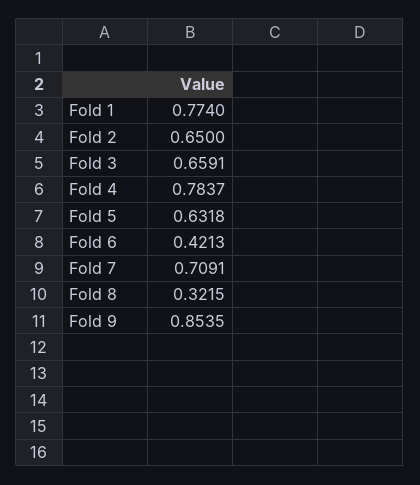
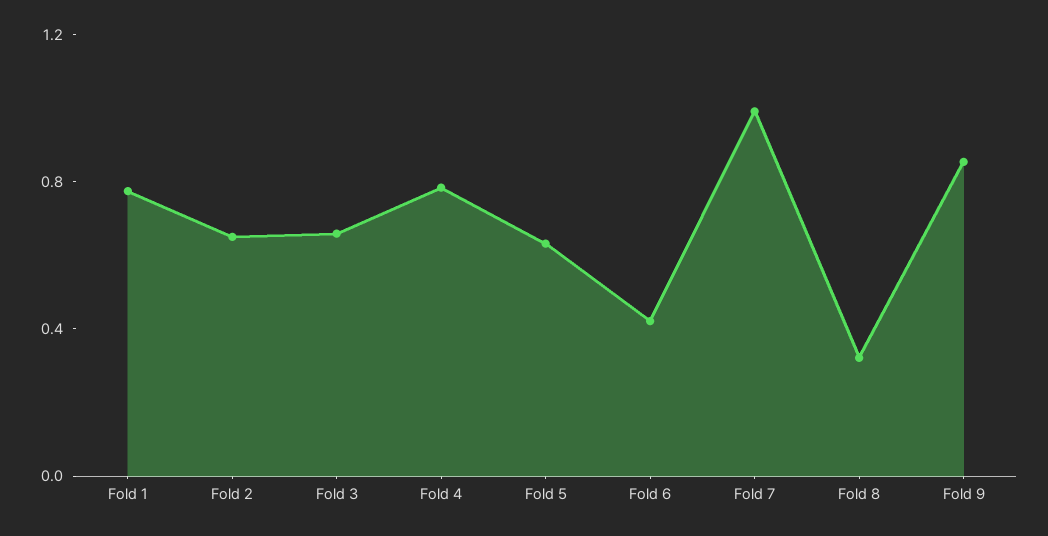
  {
    "Fold 1": 0.774,
    "Fold 2": 0.65,
    "Fold 3": 0.6591,
    "Fold 4": 0.7837,
    "Fold 5": 0.6318,
    "Fold 6": 0.4213,
-   "Fold 7": 0.7091,
+   "Fold 7": 1,
    "Fold 8": 0.3215,
    "Fold 9": 0.8535
  }

